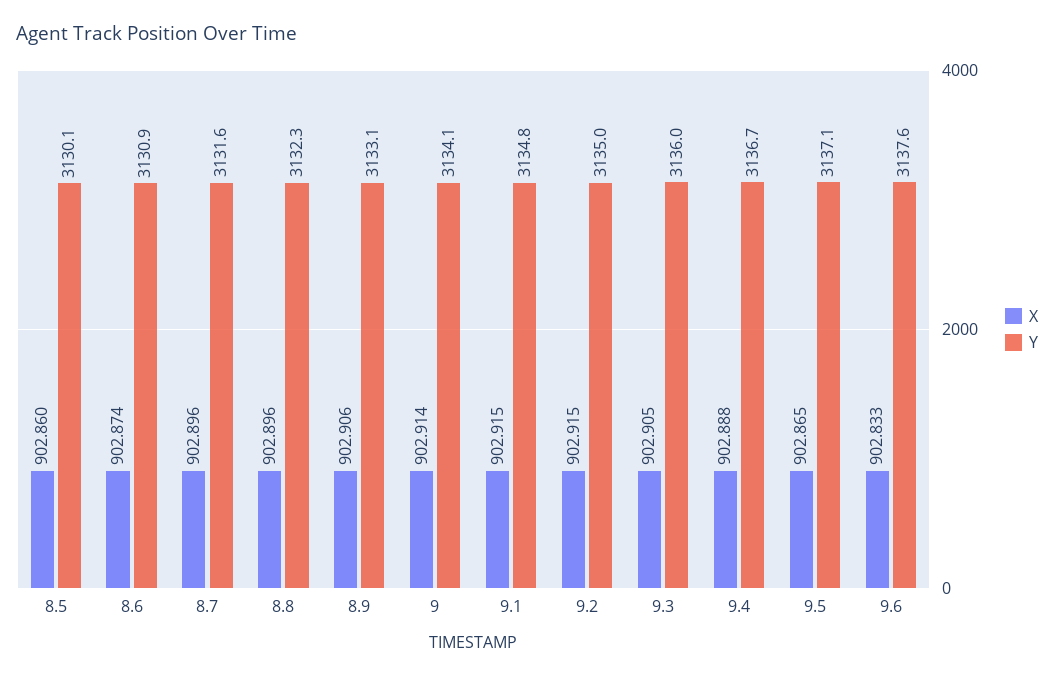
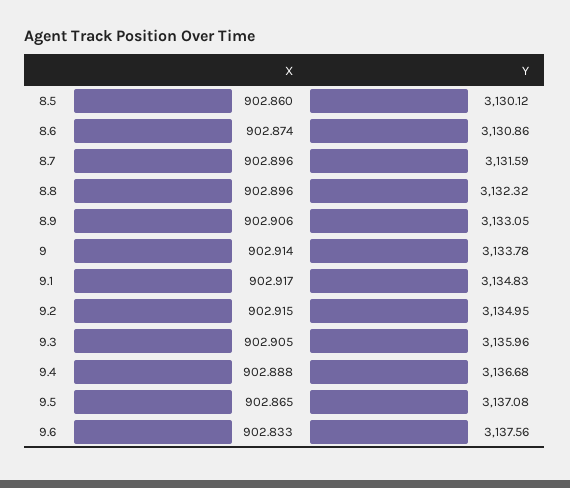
  {
    "X": {
      "8.5": 902.86,
      "8.6": 902.874,
      "8.7": 902.896,
      "8.8": 902.896,
      "8.9": 902.906,
      "9": 902.914,
-     "9.1": 902.915,
+     "9.1": 902.917,
      "9.2": 902.915,
      "9.3": 902.905,
      "9.4": 902.888,
      "9.5": 902.865,
      "9.6": 902.833
    },
    "Y": {
      "8.5": 3130.12,
      "8.6": 3130.86,
      "8.7": 3131.59,
      "8.8": 3132.32,
      "8.9": 3133.05,
-     "9": 3134.1,
+     "9": 3133.78,
      "9.1": 3134.83,
      "9.2": 3134.95,
      "9.3": 3135.96,
      "9.4": 3136.68,
      "9.5": 3137.08,
      "9.6": 3137.56
    }
  }

